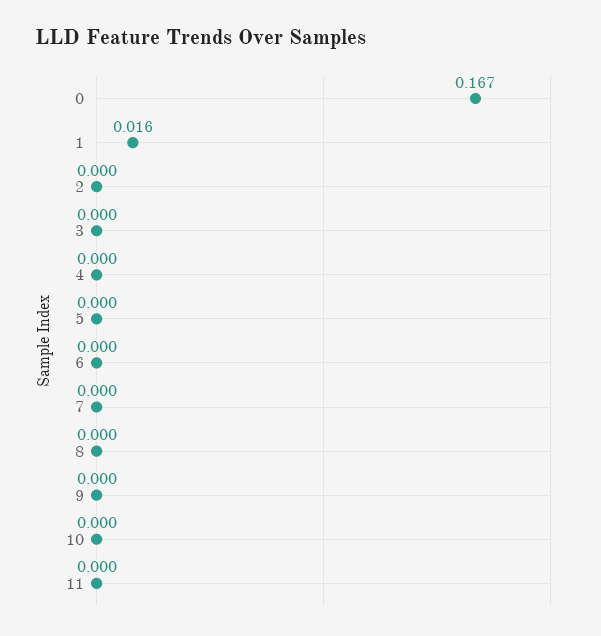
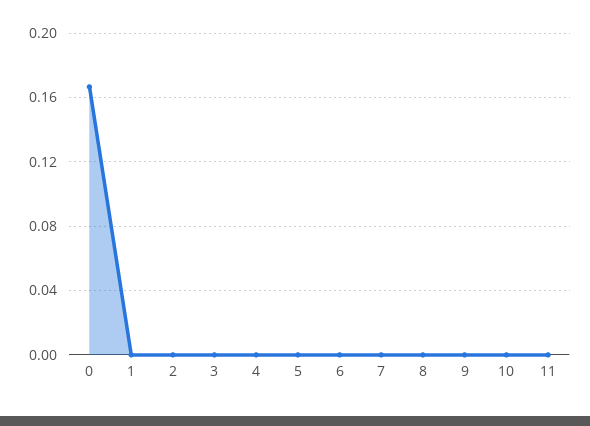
  {
    "0": 0.167,
-   "1": 0.016,
+   "1": 0,
    "2": 0,
    "3": 0,
    "4": 0,
    "5": 0,
    "6": 0,
    "7": 0,
    "8": 0,
    "9": 0,
    "10": 0,
    "11": 0
  }

